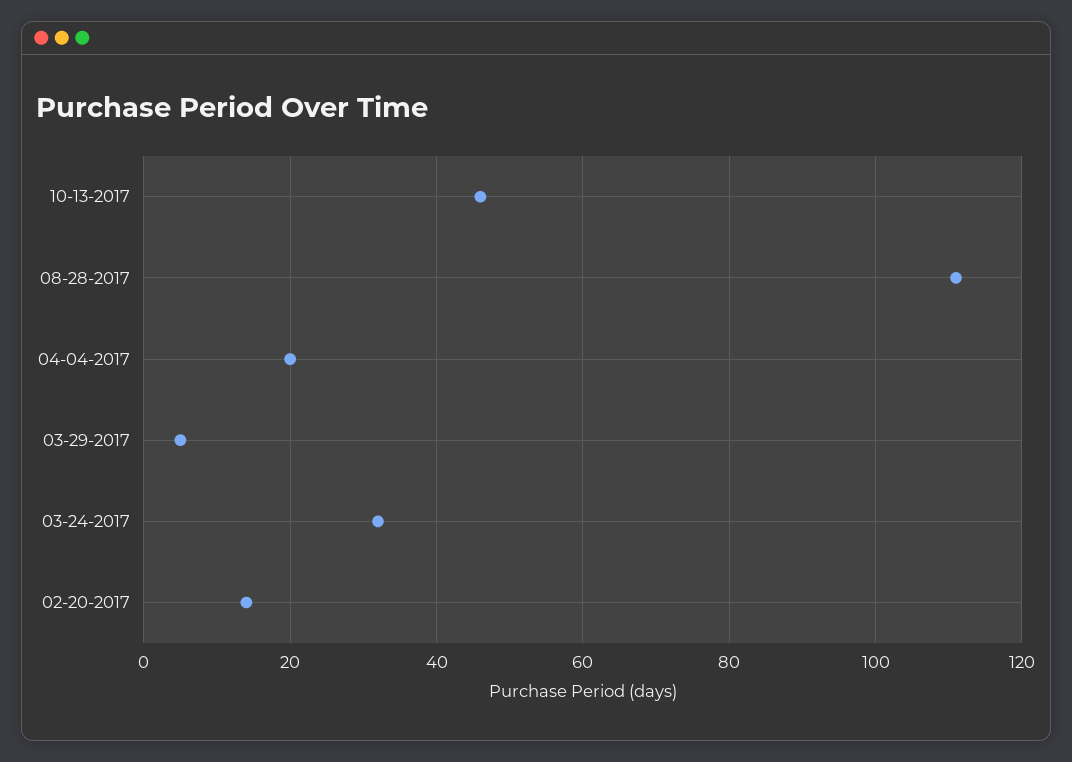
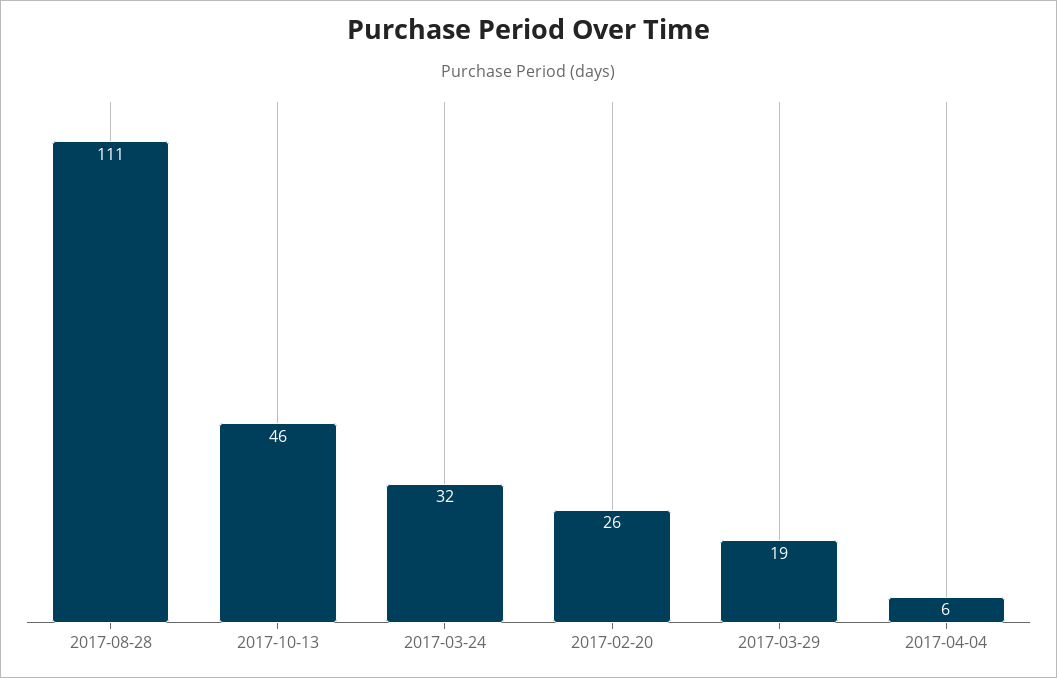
  {
    "10-13-2017": 46,
    "08-28-2017": 111,
-   "04-04-2017": 20,
+   "04-04-2017": 6,
-   "03-29-2017": 5,
+   "03-29-2017": 19,
    "03-24-2017": 32,
-   "02-20-2017": 15
+   "02-20-2017": 26
  }

